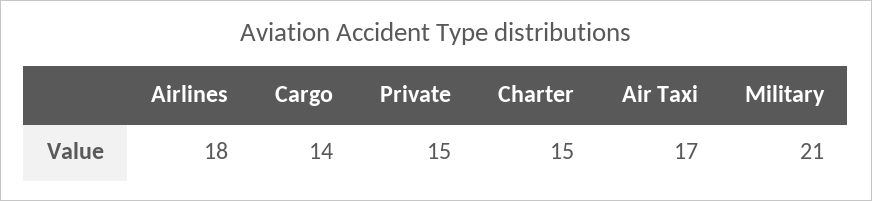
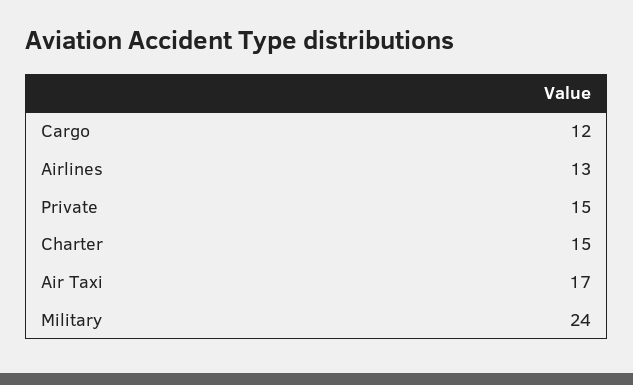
  {
-   "Airlines": 18,
+   "Airlines": 13,
-   "Cargo": 14,
+   "Cargo": 12,
    "Private": 15,
    "Charter": 15,
    "Air Taxi": 17,
-   "Military": 21
+   "Military": 24
  }

